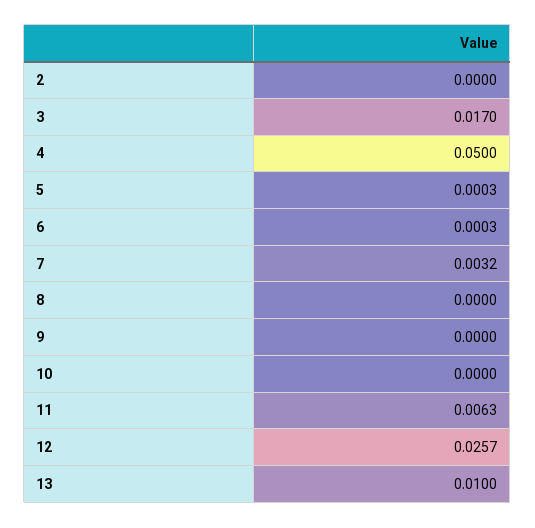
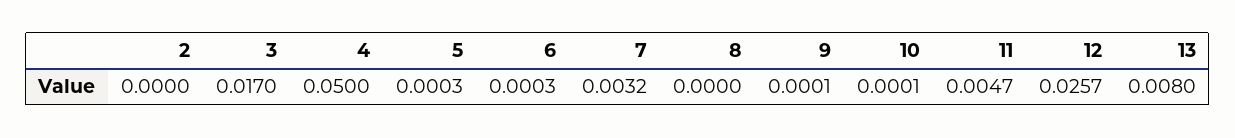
  {
    "2": 0,
    "3": 0.017,
    "4": 0.05,
    "5": 0.0003,
    "6": 0.0003,
    "7": 0.0032,
    "8": 0,
-   "9": 0,
+   "9": 0.0001,
-   "10": 0,
+   "10": 0.0001,
-   "11": 0.0063,
+   "11": 0.0047,
    "12": 0.0257,
-   "13": 0.01
+   "13": 0.008
  }

